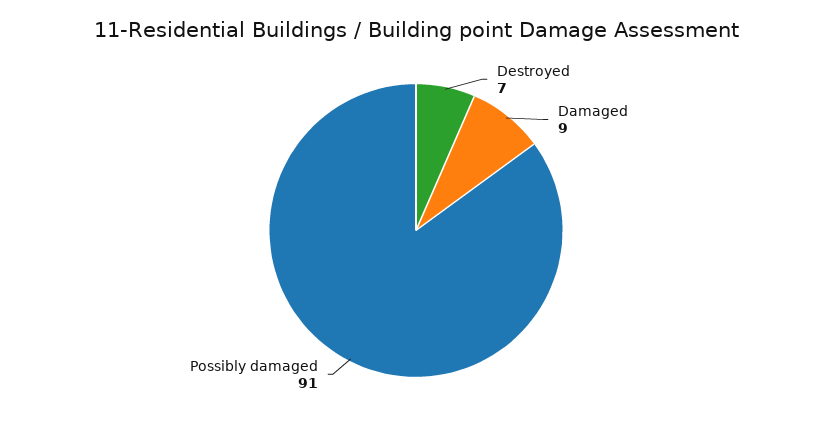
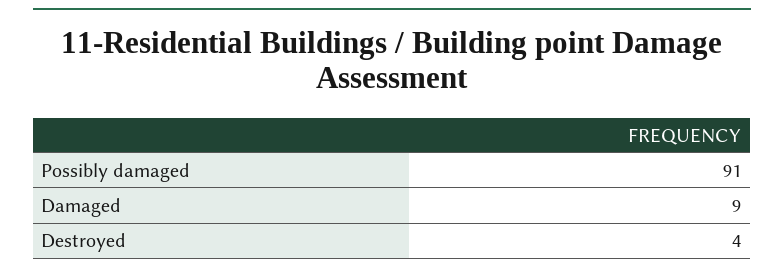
  {
-   "Destroyed": 7,
+   "Destroyed": 4,
    "Damaged": 9,
    "Possibly damaged": 91
  }

